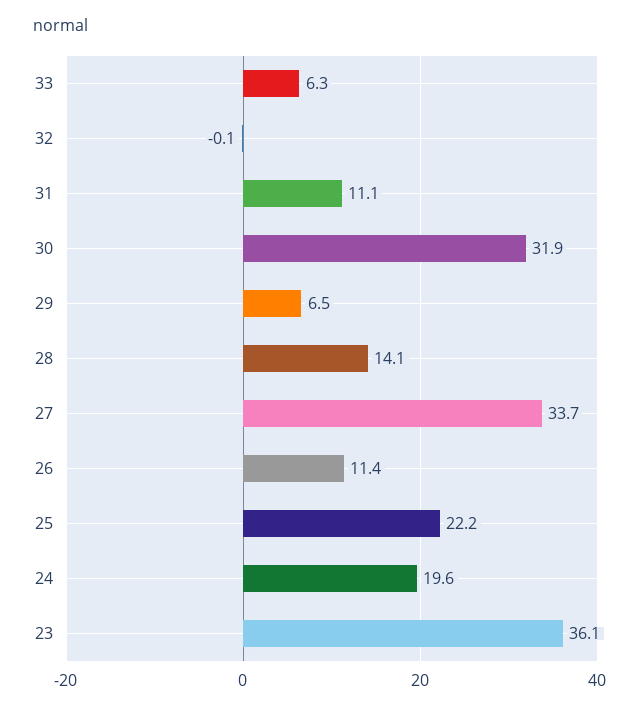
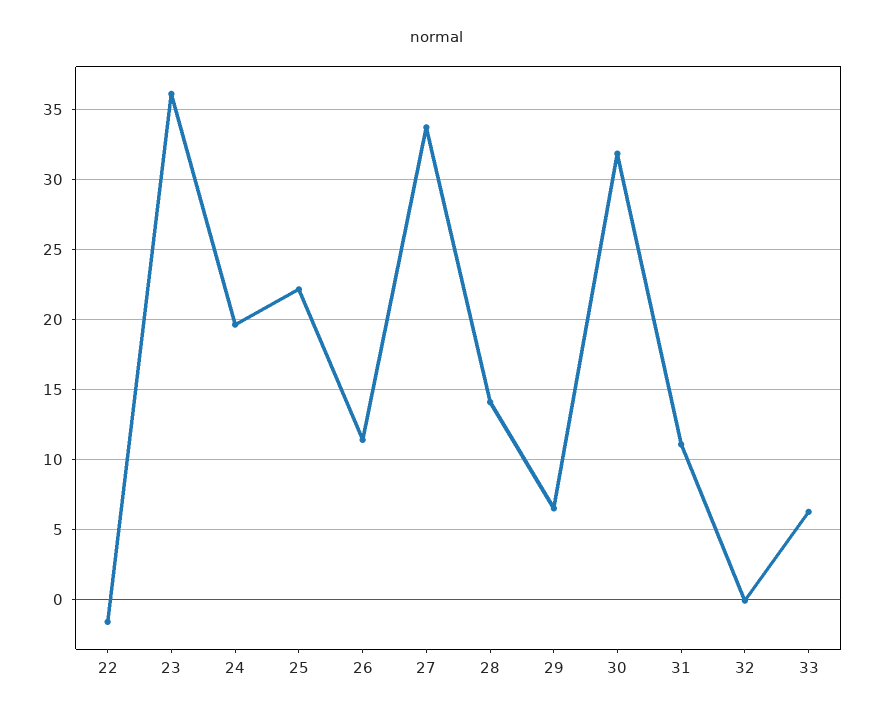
  {
    "33": 6.3,
    "32": -0.1,
    "31": 11.1,
    "30": 31.9,
    "29": 6.5,
    "28": 14.1,
    "27": 33.7,
    "26": 11.4,
    "25": 22.2,
    "24": 19.6,
-   "23": 36.1
+   "23": 36.1,
+   "22": -1.5
  }

